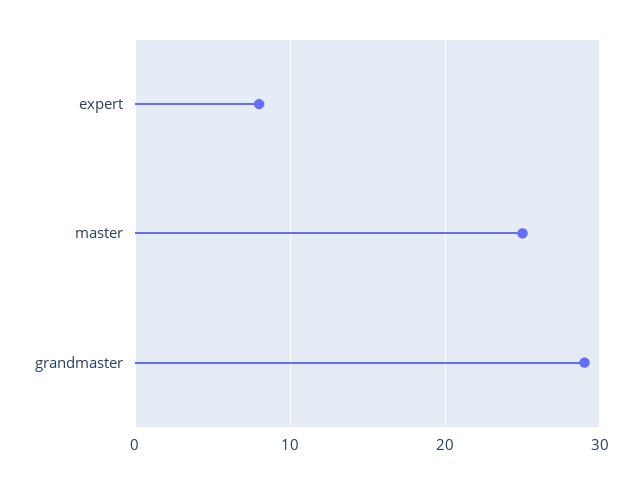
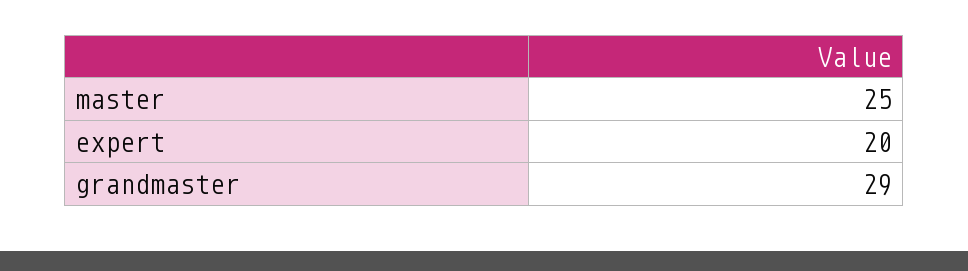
  {
-   "expert": 8,
+   "expert": 20,
    "master": 25,
    "grandmaster": 29
  }

